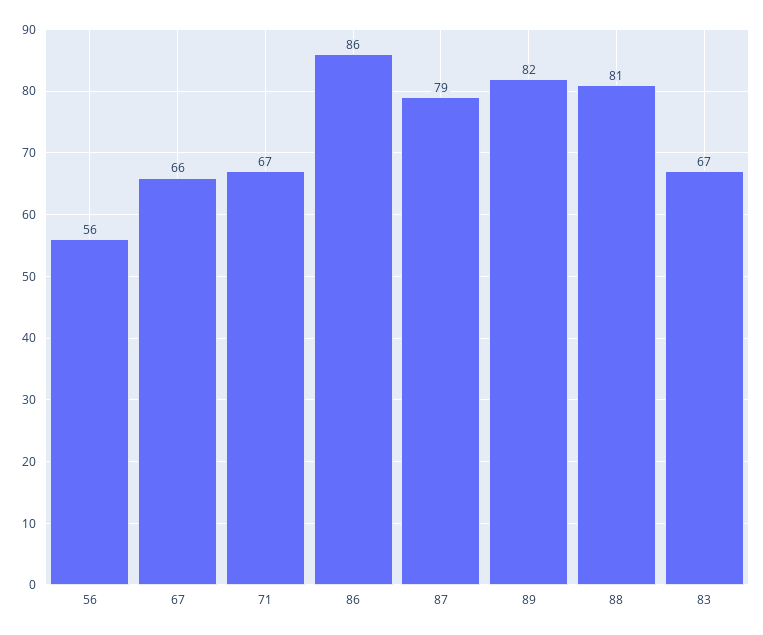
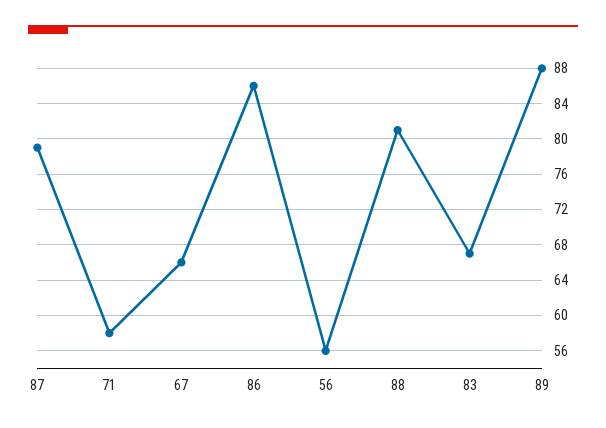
  {
    "56": 56,
    "67": 66,
-   "71": 67,
+   "71": 58,
    "86": 86,
    "87": 79,
-   "89": 82,
+   "89": 88,
    "88": 81,
    "83": 67
  }

